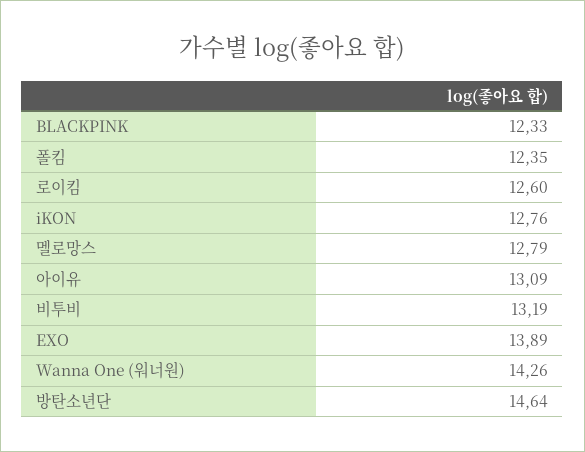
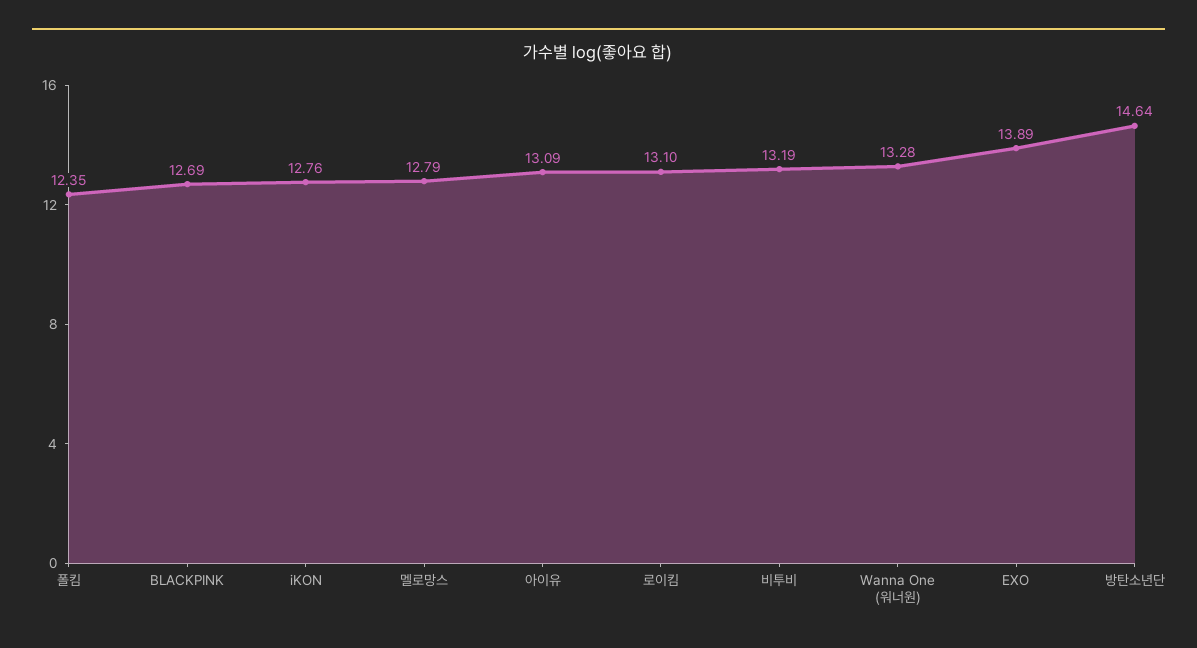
  {
-   "BLACKPINK": 12.33,
+   "BLACKPINK": 12.69,
    "폴킴": 12.35,
-   "로이킴": 12.6,
+   "로이킴": 13.1,
    "iKON": 12.76,
    "멜로망스": 12.79,
    "아이유": 13.09,
    "비투비": 13.19,
    "EXO": 13.89,
-   "Wanna One (워너원)": 14.26,
+   "Wanna One (워너원)": 13.28,
    "방탄소년단": 14.64
  }

